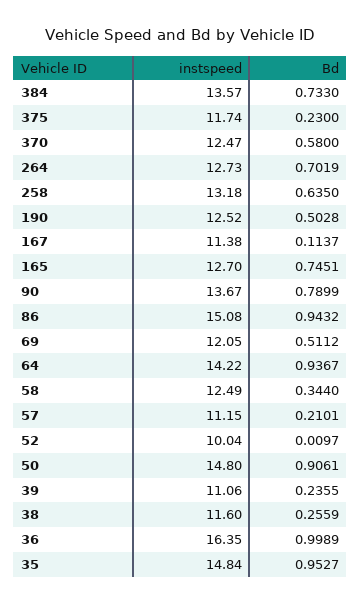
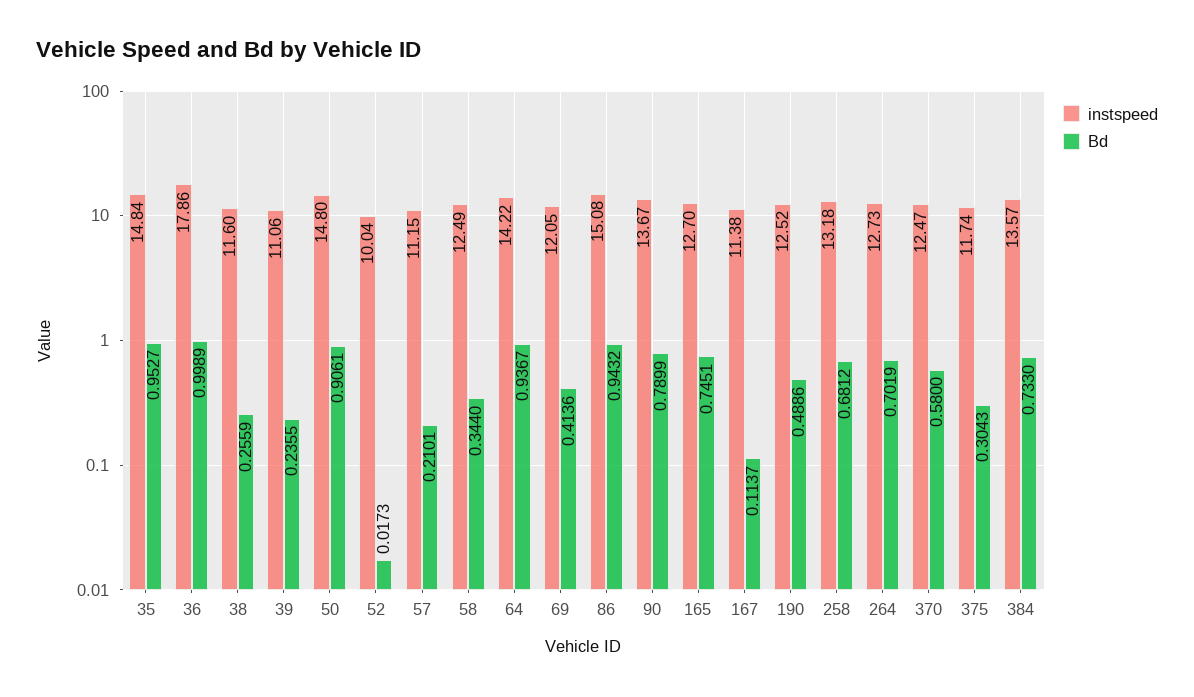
  {
    "instspeed": {
      "384": 13.57,
      "375": 11.74,
      "370": 12.47,
      "264": 12.73,
      "258": 13.18,
      "190": 12.52,
      "167": 11.38,
      "165": 12.7,
      "90": 13.67,
      "86": 15.08,
      "69": 12.05,
      "64": 14.22,
      "58": 12.49,
      "57": 11.15,
      "52": 10.04,
      "50": 14.8,
      "39": 11.06,
      "38": 11.6,
-     "36": 16.35,
+     "36": 17.86,
      "35": 14.84
    },
    "Bd": {
      "384": 0.733,
-     "375": 0.23,
+     "375": 0.3043,
      "370": 0.58,
      "264": 0.7019,
-     "258": 0.635,
+     "258": 0.6812,
-     "190": 0.5028,
+     "190": 0.4886,
      "167": 0.1137,
      "165": 0.7451,
      "90": 0.7899,
      "86": 0.9432,
-     "69": 0.5112,
+     "69": 0.4136,
      "64": 0.9367,
      "58": 0.344,
      "57": 0.2101,
-     "52": 0.0097,
+     "52": 0.0173,
      "50": 0.9061,
      "39": 0.2355,
      "38": 0.2559,
      "36": 0.9989,
      "35": 0.9527
    }
  }

